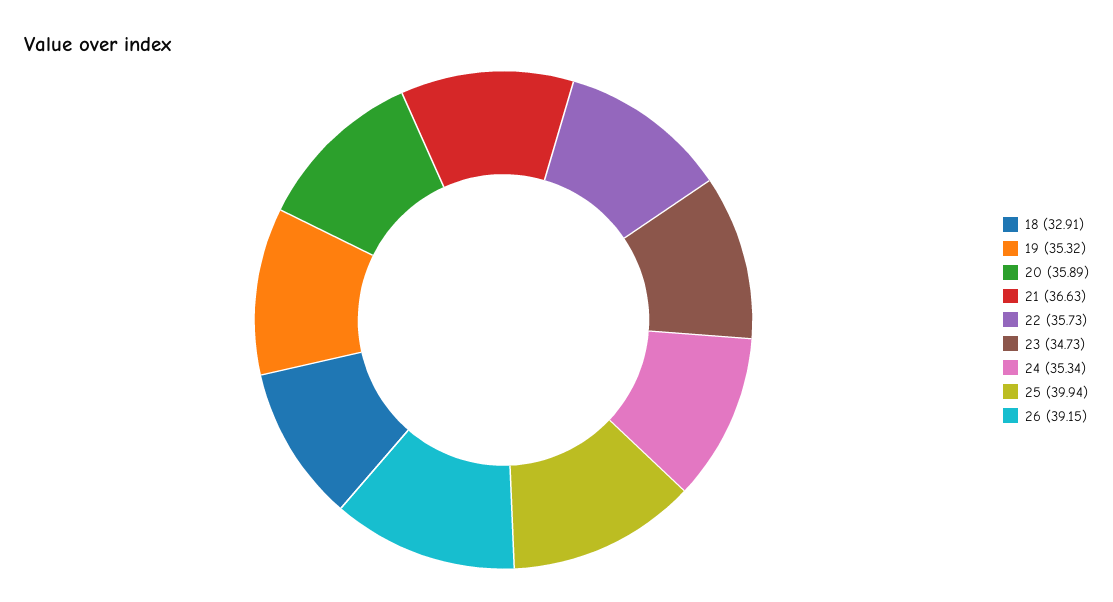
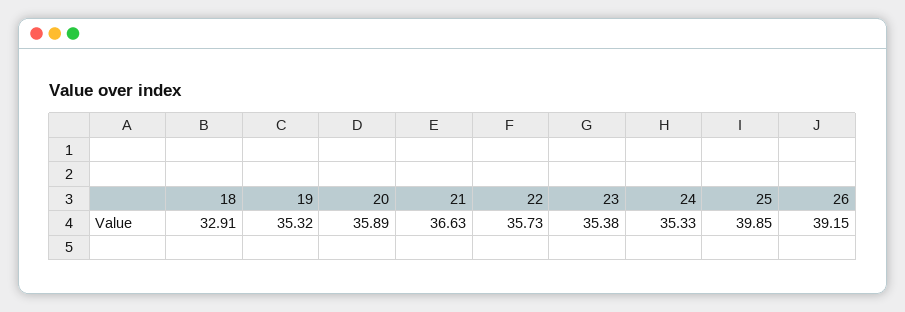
  {
    "18": 32.91,
    "19": 35.32,
    "20": 35.89,
    "21": 36.63,
    "22": 35.73,
-   "23": 34.73,
+   "23": 35.38,
-   "24": 35.34,
+   "24": 35.33,
-   "25": 39.94,
+   "25": 39.85,
    "26": 39.15
  }

